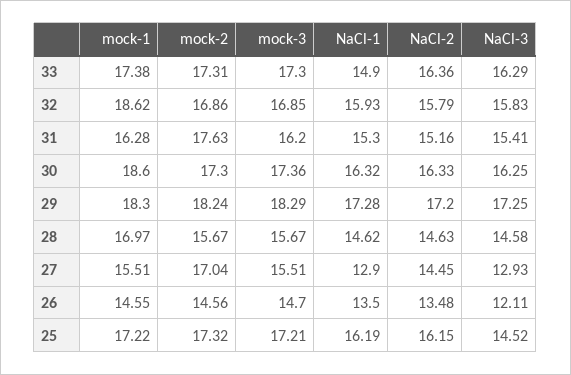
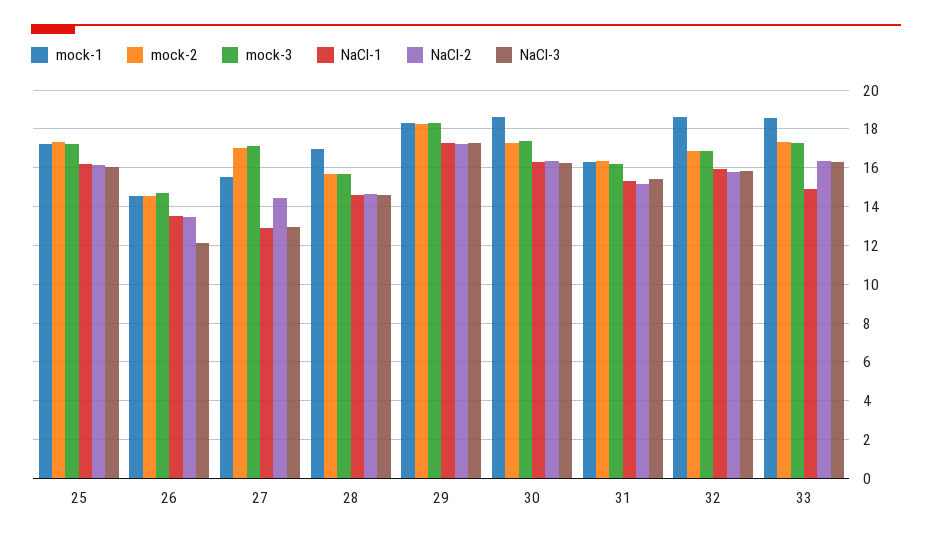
  {
    "mock-1": {
-     "33": 17.38,
+     "33": 18.5,
      "32": 18.62,
      "31": 16.28,
      "30": 18.6,
      "29": 18.3,
      "28": 16.97,
      "27": 15.51,
      "26": 14.55,
      "25": 17.22
    },
    "mock-2": {
      "33": 17.31,
      "32": 16.86,
-     "31": 17.63,
+     "31": 16.5,
      "30": 17.3,
      "29": 18.24,
      "28": 15.67,
      "27": 17.04,
      "26": 14.56,
      "25": 17.32
    },
    "mock-3": {
      "33": 17.3,
      "32": 16.85,
      "31": 16.2,
      "30": 17.36,
      "29": 18.29,
      "28": 15.67,
-     "27": 15.51,
+     "27": 17,
      "26": 14.7,
      "25": 17.21
    },
    "NaCl-1": {
      "33": 14.9,
      "32": 15.93,
      "31": 15.3,
      "30": 16.32,
      "29": 17.28,
      "28": 14.62,
      "27": 12.9,
      "26": 13.5,
      "25": 16.19
    },
    "NaCl-2": {
      "33": 16.36,
      "32": 15.79,
      "31": 15.16,
      "30": 16.33,
      "29": 17.2,
      "28": 14.63,
      "27": 14.45,
      "26": 13.48,
      "25": 16.15
    },
    "NaCl-3": {
      "33": 16.29,
      "32": 15.83,
      "31": 15.41,
      "30": 16.25,
      "29": 17.25,
      "28": 14.58,
      "27": 12.93,
      "26": 12.11,
-     "25": 14.52
+     "25": 16
    }
  }

